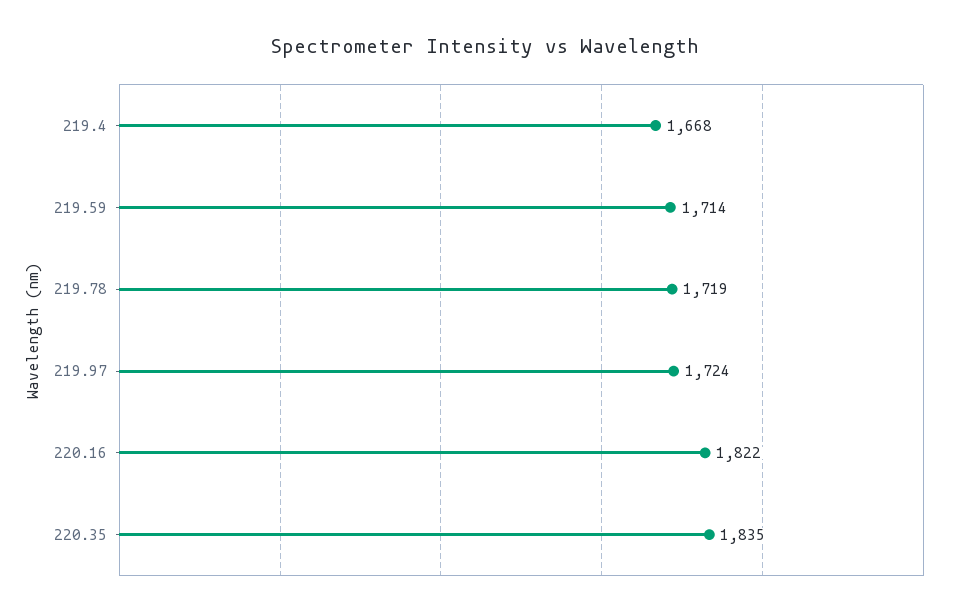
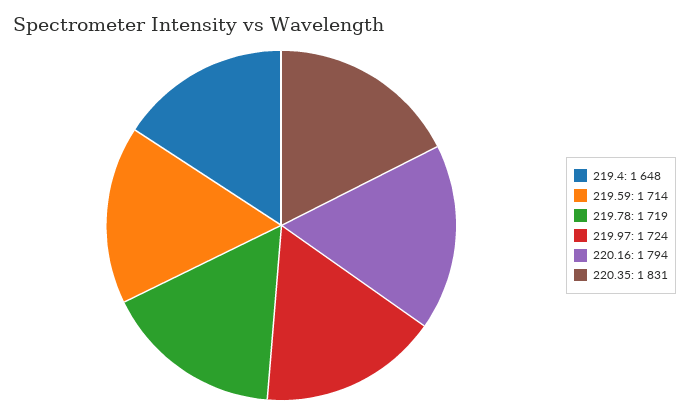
  {
-   "219.4": 1668,
+   "219.4": 1648,
    "219.59": 1714,
    "219.78": 1719,
    "219.97": 1724,
-   "220.16": 1822,
+   "220.16": 1794,
-   "220.35": 1835
+   "220.35": 1831
  }

